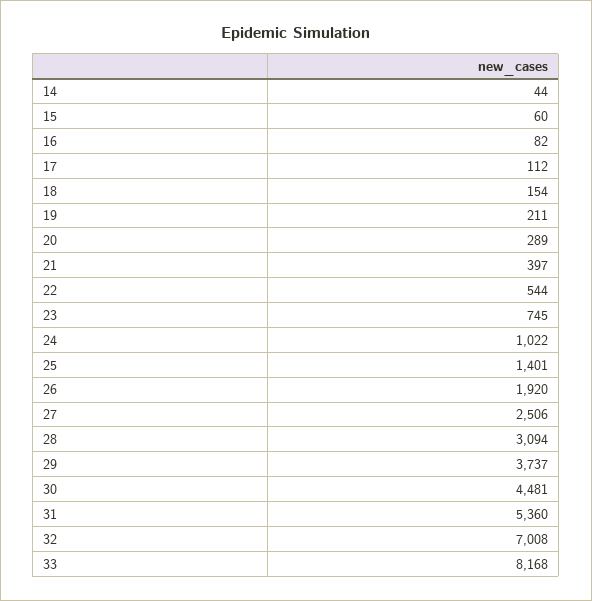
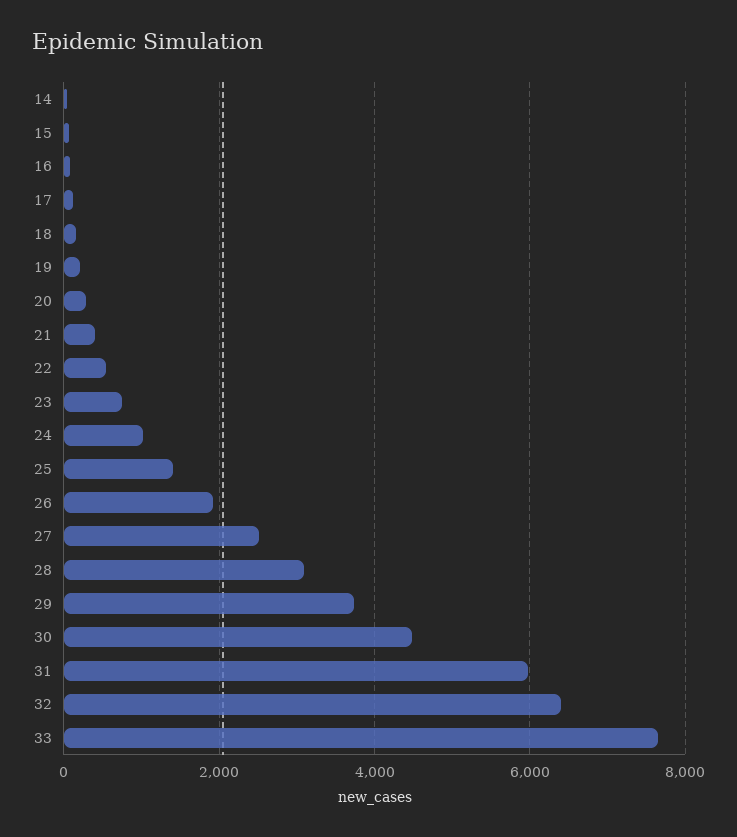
  {
    "14": 44,
    "15": 60,
    "16": 82,
    "17": 112,
    "18": 154,
    "19": 211,
    "20": 289,
    "21": 397,
    "22": 544,
    "23": 745,
    "24": 1022,
    "25": 1401,
    "26": 1920,
    "27": 2506,
    "28": 3094,
    "29": 3737,
    "30": 4481,
-   "31": 5360,
+   "31": 6000,
-   "32": 7008,
+   "32": 6400,
-   "33": 8168
+   "33": 7600
  }

